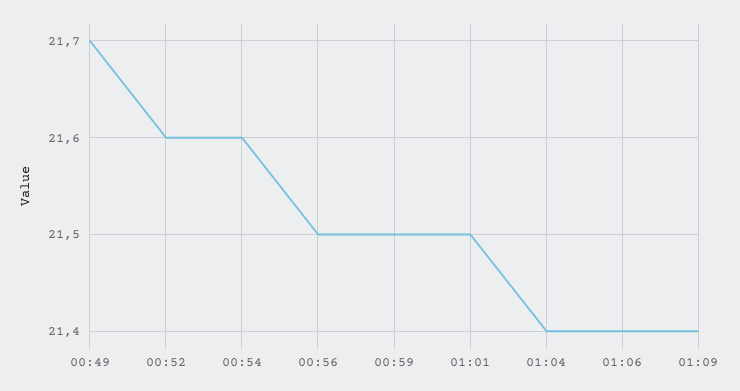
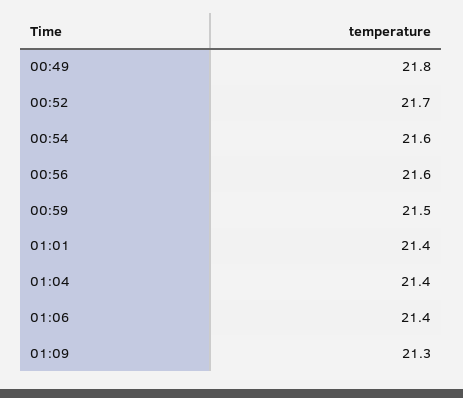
  {
-   "00:49": 21.7,
+   "00:49": 21.8,
-   "00:52": 21.6,
+   "00:52": 21.7,
    "00:54": 21.6,
-   "00:56": 21.5,
+   "00:56": 21.6,
    "00:59": 21.5,
-   "01:01": 21.5,
+   "01:01": 21.4,
    "01:04": 21.4,
    "01:06": 21.4,
-   "01:09": 21.4
+   "01:09": 21.3
  }

